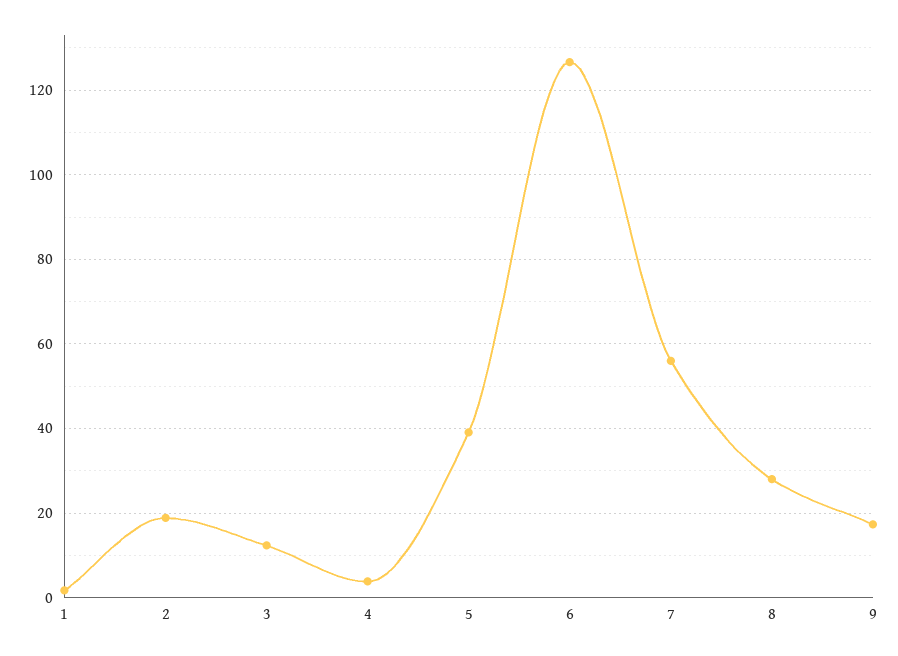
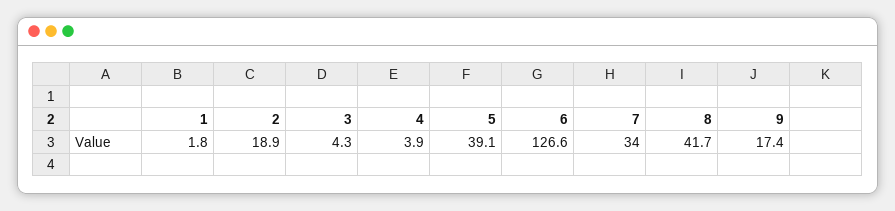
  {
    "1": 1.8,
    "2": 18.9,
-   "3": 12,
+   "3": 4.3,
    "4": 3.9,
    "5": 39.1,
    "6": 126.6,
-   "7": 56,
+   "7": 34,
-   "8": 28,
+   "8": 41.7,
    "9": 17.4
  }

